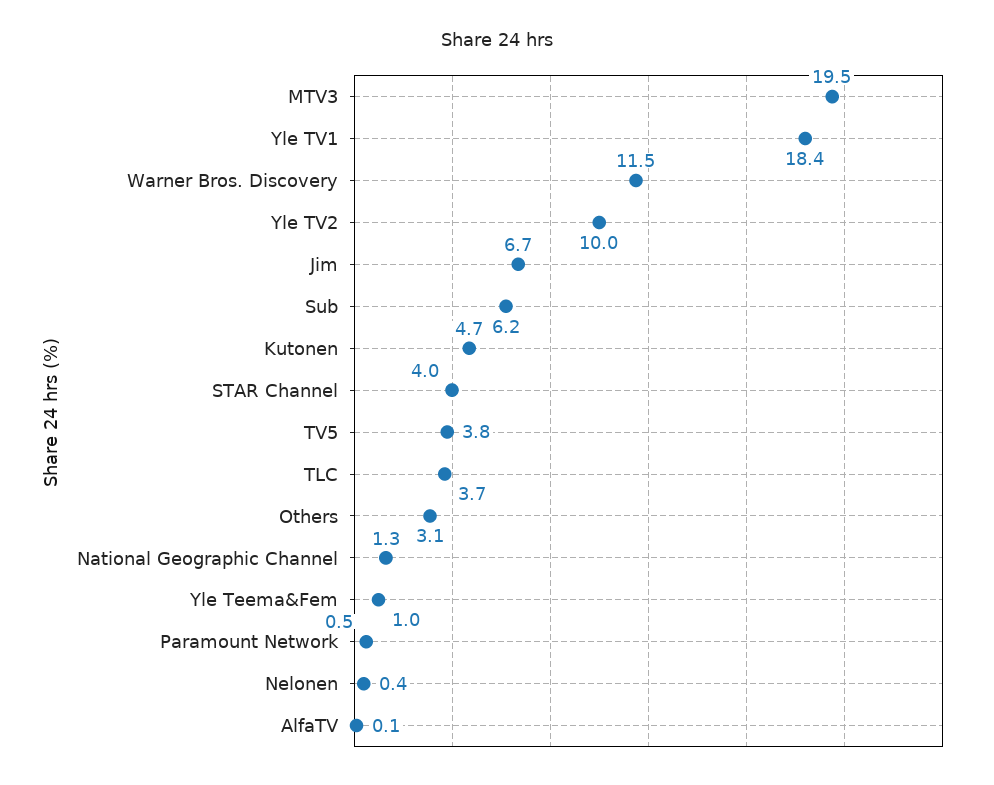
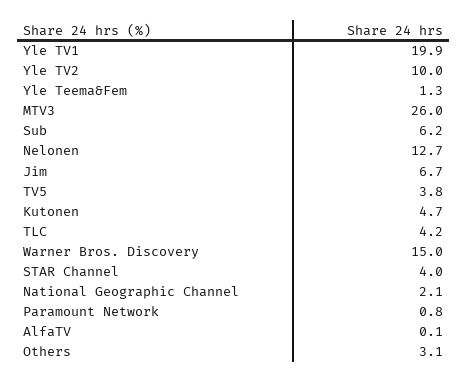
  {
-   "MTV3": 19.5,
+   "MTV3": 26,
-   "Yle TV1": 18.4,
+   "Yle TV1": 19.9,
-   "Warner Bros. Discovery": 11.5,
+   "Warner Bros. Discovery": 15,
    "Yle TV2": 10,
    "Jim": 6.7,
    "Sub": 6.2,
    "Kutonen": 4.7,
    "STAR Channel": 4,
    "TV5": 3.8,
-   "TLC": 3.7,
+   "TLC": 4.2,
    "Others": 3.1,
-   "National Geographic Channel": 1.3,
+   "National Geographic Channel": 2.1,
-   "Yle Teema&Fem": 1,
+   "Yle Teema&Fem": 1.3,
-   "Paramount Network": 0.5,
+   "Paramount Network": 0.8,
-   "Nelonen": 0.4,
+   "Nelonen": 12.7,
    "AlfaTV": 0.1
  }

